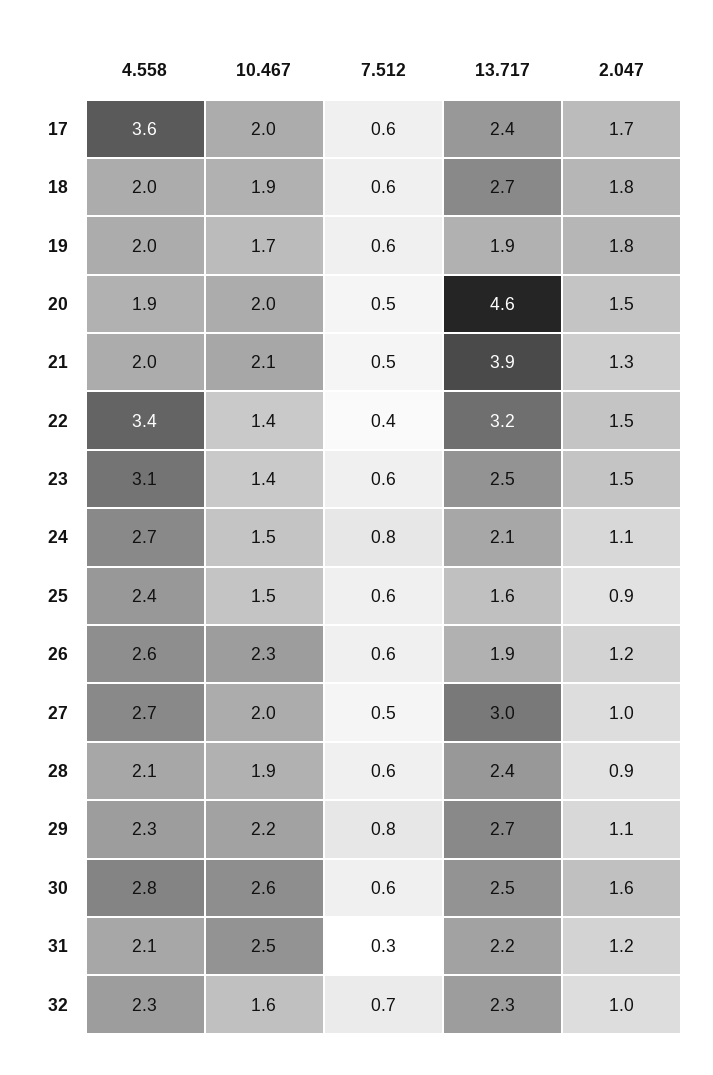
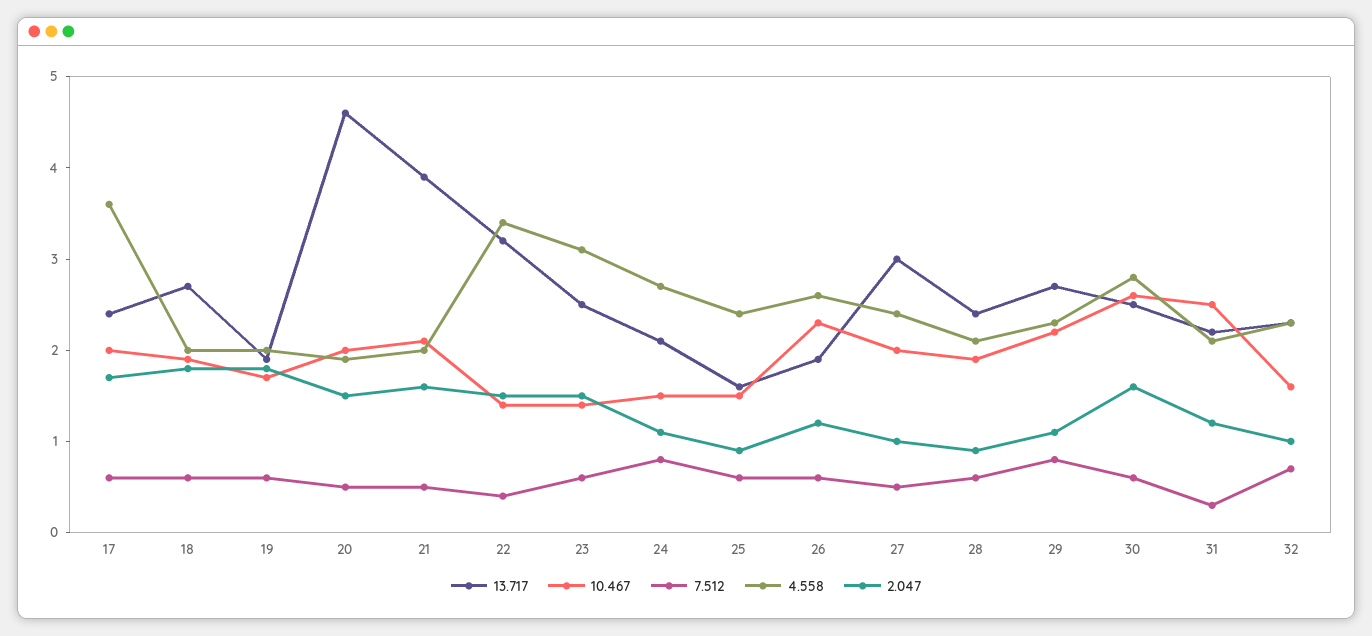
  {
    "4.558": {
      "17": 3.6,
      "18": 2,
      "19": 2,
      "20": 1.9,
      "21": 2,
      "22": 3.4,
      "23": 3.1,
      "24": 2.7,
      "25": 2.4,
      "26": 2.6,
-     "27": 2.7,
+     "27": 2.4,
      "28": 2.1,
      "29": 2.3,
      "30": 2.8,
      "31": 2.1,
      "32": 2.3
    },
    "10.467": {
      "17": 2,
      "18": 1.9,
      "19": 1.7,
      "20": 2,
      "21": 2.1,
      "22": 1.4,
      "23": 1.4,
      "24": 1.5,
      "25": 1.5,
      "26": 2.3,
      "27": 2,
      "28": 1.9,
      "29": 2.2,
      "30": 2.6,
      "31": 2.5,
      "32": 1.6
    },
    "7.512": {
      "17": 0.6,
      "18": 0.6,
      "19": 0.6,
      "20": 0.5,
      "21": 0.5,
      "22": 0.4,
      "23": 0.6,
      "24": 0.8,
      "25": 0.6,
      "26": 0.6,
      "27": 0.5,
      "28": 0.6,
      "29": 0.8,
      "30": 0.6,
      "31": 0.3,
      "32": 0.7
    },
    "13.717": {
      "17": 2.4,
      "18": 2.7,
      "19": 1.9,
      "20": 4.6,
      "21": 3.9,
      "22": 3.2,
      "23": 2.5,
      "24": 2.1,
      "25": 1.6,
      "26": 1.9,
      "27": 3,
      "28": 2.4,
      "29": 2.7,
      "30": 2.5,
      "31": 2.2,
      "32": 2.3
    },
    "2.047": {
      "17": 1.7,
      "18": 1.8,
      "19": 1.8,
      "20": 1.5,
-     "21": 1.3,
+     "21": 1.6,
      "22": 1.5,
      "23": 1.5,
      "24": 1.1,
      "25": 0.9,
      "26": 1.2,
      "27": 1,
      "28": 0.9,
      "29": 1.1,
      "30": 1.6,
      "31": 1.2,
      "32": 1
    }
  }

